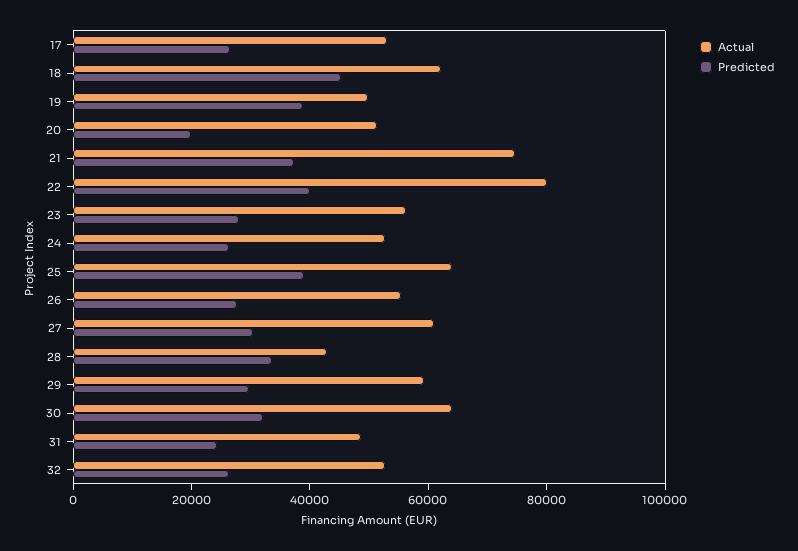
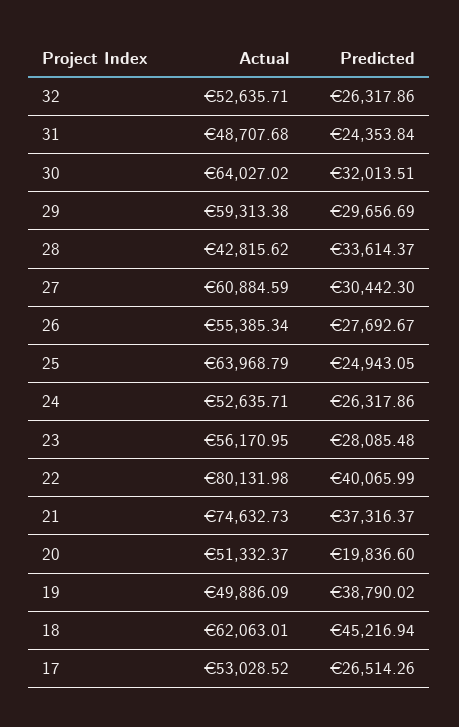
  {
    "Actual": {
      "17": 53028.52,
      "18": 62063.01,
      "19": 49886.09,
      "20": 51332.37,
      "21": 74632.73,
      "22": 80131.98,
      "23": 56170.95,
      "24": 52635.71,
      "25": 63968.79,
      "26": 55385.34,
      "27": 60884.59,
      "28": 42815.62,
      "29": 59313.38,
      "30": 64027.02,
      "31": 48707.68,
      "32": 52635.71
    },
    "Predicted": {
      "17": 26514.26,
      "18": 45216.94,
      "19": 38790.02,
      "20": 19836.6,
      "21": 37316.37,
      "22": 40065.99,
      "23": 28085.48,
      "24": 26317.86,
-     "25": 40000,
+     "25": 24943.05,
      "26": 27692.67,
      "27": 30442.3,
      "28": 33614.37,
      "29": 29656.69,
      "30": 32013.51,
      "31": 24353.84,
      "32": 26317.86
    }
  }

